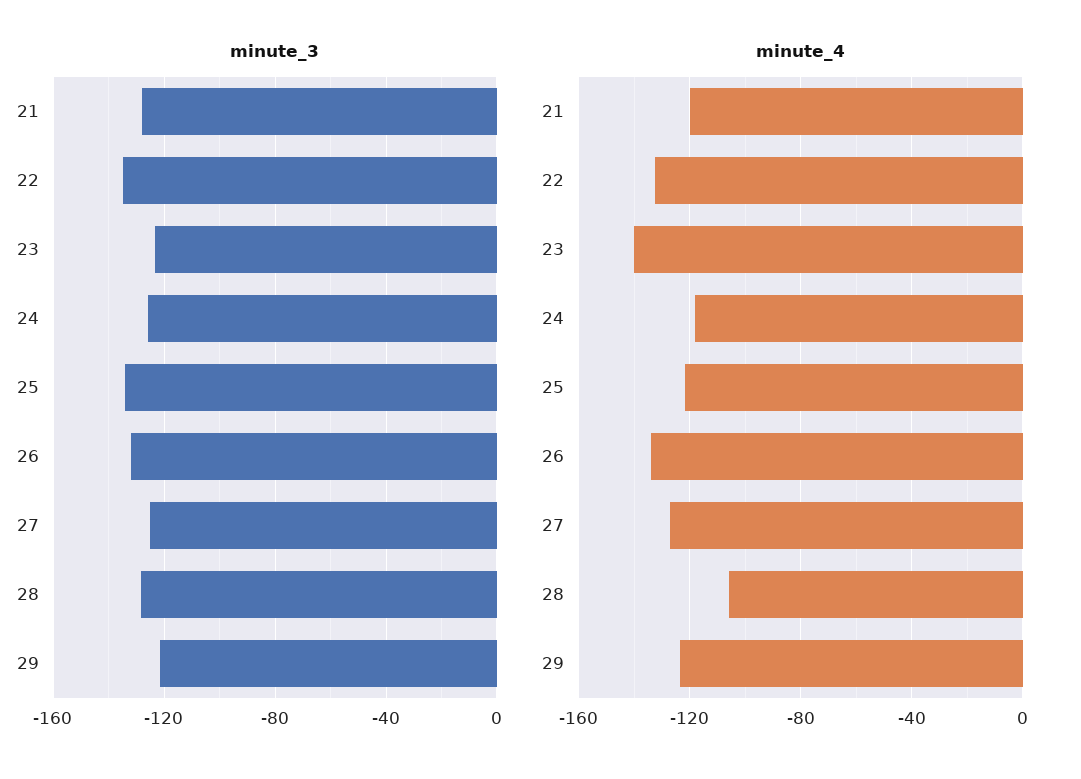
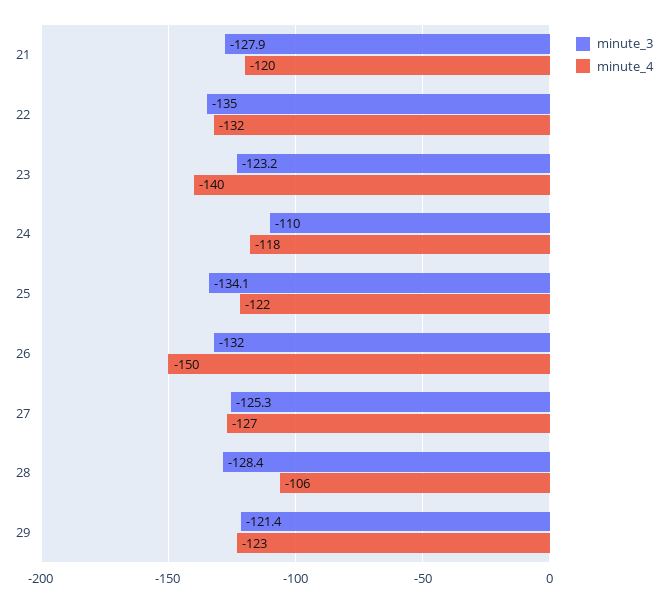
  {
    "minute_3": {
      "21": -127.9,
      "22": -135,
      "23": -123.2,
-     "24": -125,
+     "24": -110,
      "25": -134.1,
      "26": -132,
      "27": -125.3,
      "28": -128.4,
      "29": -121.4
    },
    "minute_4": {
      "21": -120,
      "22": -132,
      "23": -140,
      "24": -118,
      "25": -122,
-     "26": -135,
+     "26": -150,
      "27": -127,
      "28": -106,
      "29": -123
    }
  }

